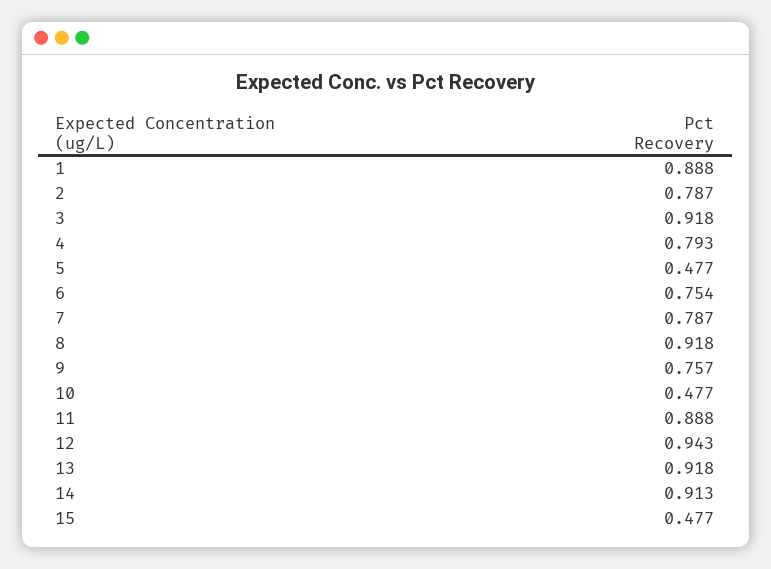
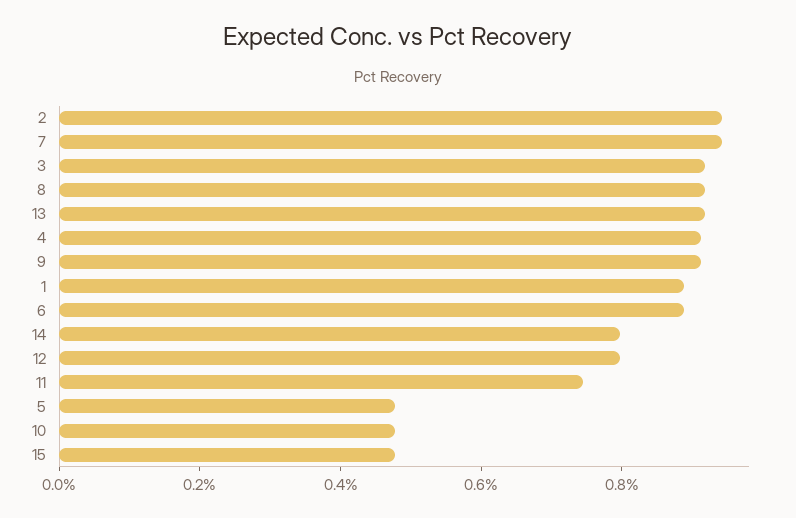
  {
    "1": 0.888,
-   "2": 0.787,
+   "2": 0.95,
    "3": 0.918,
-   "4": 0.793,
+   "4": 0.9,
    "5": 0.477,
-   "6": 0.754,
+   "6": 0.9,
-   "7": 0.787,
+   "7": 0.95,
    "8": 0.918,
-   "9": 0.757,
+   "9": 0.9,
    "10": 0.477,
-   "11": 0.888,
+   "11": 0.75,
-   "12": 0.943,
+   "12": 0.8,
    "13": 0.918,
-   "14": 0.913,
+   "14": 0.8,
    "15": 0.477
  }

